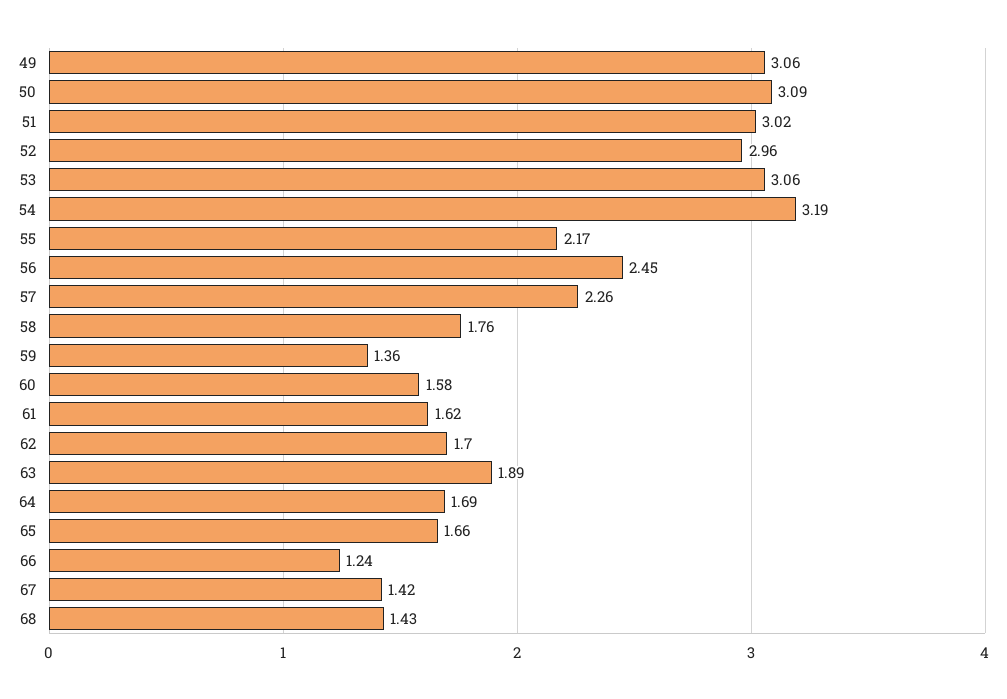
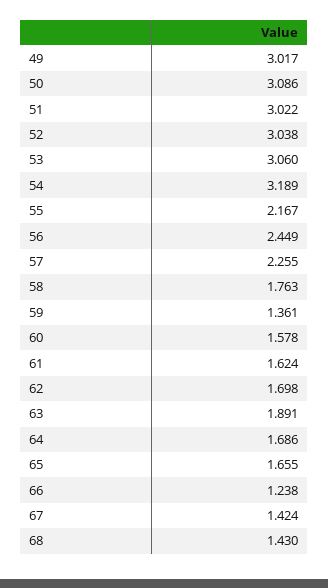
  {
-   "49": 3.06,
+   "49": 3.017,
    "50": 3.086,
    "51": 3.022,
-   "52": 2.96,
+   "52": 3.038,
    "53": 3.06,
    "54": 3.189,
    "55": 2.167,
    "56": 2.449,
    "57": 2.255,
    "58": 1.763,
    "59": 1.361,
    "60": 1.578,
    "61": 1.624,
    "62": 1.698,
    "63": 1.891,
    "64": 1.686,
    "65": 1.655,
    "66": 1.238,
    "67": 1.424,
    "68": 1.43
  }

